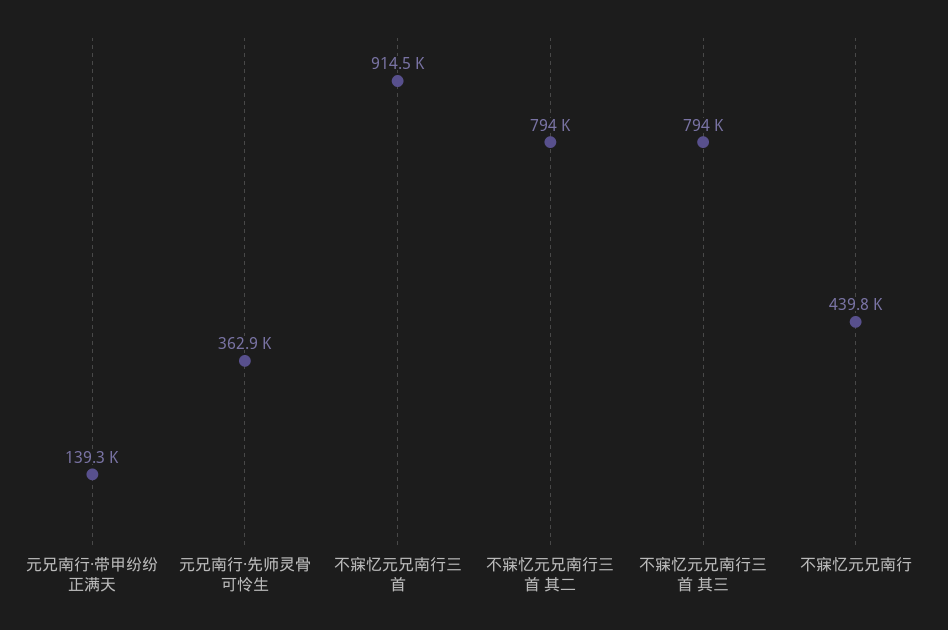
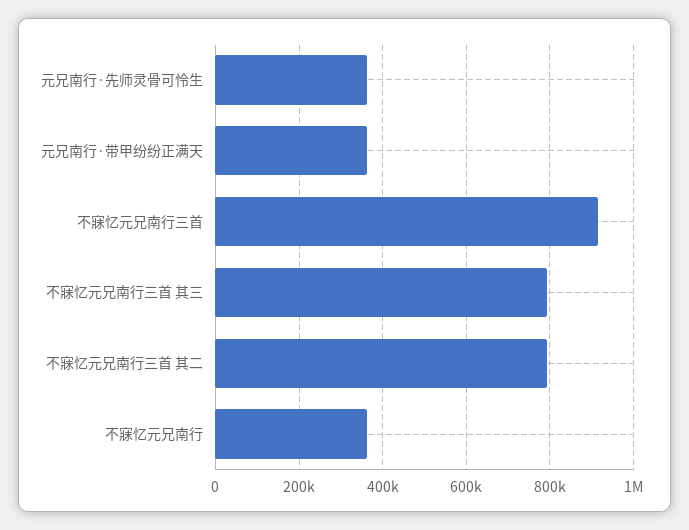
  {
-   "元兄南行·带甲纷纷正满天": 139300,
+   "元兄南行·带甲纷纷正满天": 360000,
    "元兄南行·先师灵骨可怜生": 362900,
    "不寐忆元兄南行三首": 914500,
    "不寐忆元兄南行三首 其二": 794000,
    "不寐忆元兄南行三首 其三": 794000,
-   "不寐忆元兄南行": 439800
+   "不寐忆元兄南行": 360000
  }

